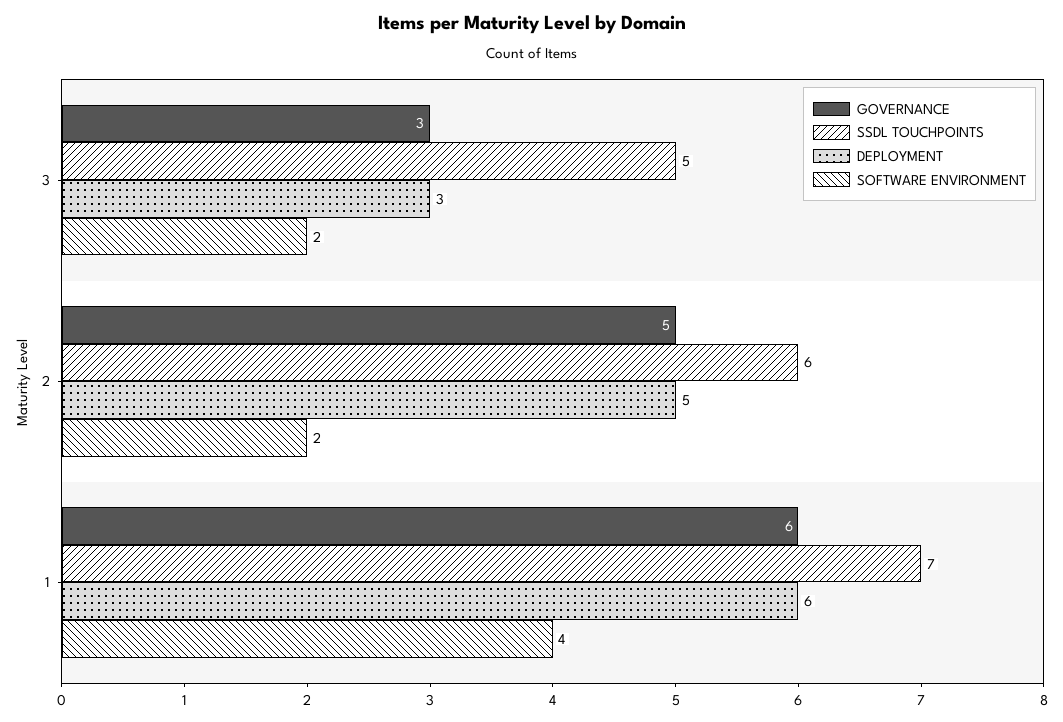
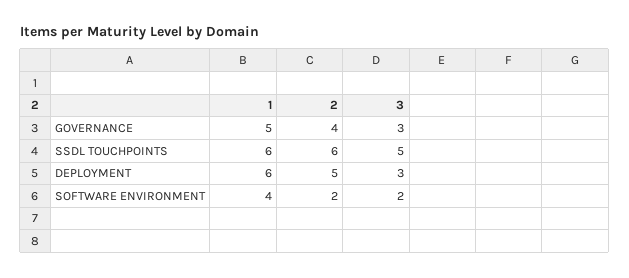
  {
    "GOVERNANCE": {
      "3": 3,
-     "2": 5,
+     "2": 4,
-     "1": 6
+     "1": 5
    },
    "SSDL TOUCHPOINTS": {
      "3": 5,
      "2": 6,
-     "1": 7
+     "1": 6
    },
    "DEPLOYMENT": {
      "3": 3,
      "2": 5,
      "1": 6
    },
    "SOFTWARE ENVIRONMENT": {
      "3": 2,
      "2": 2,
      "1": 4
    }
  }

